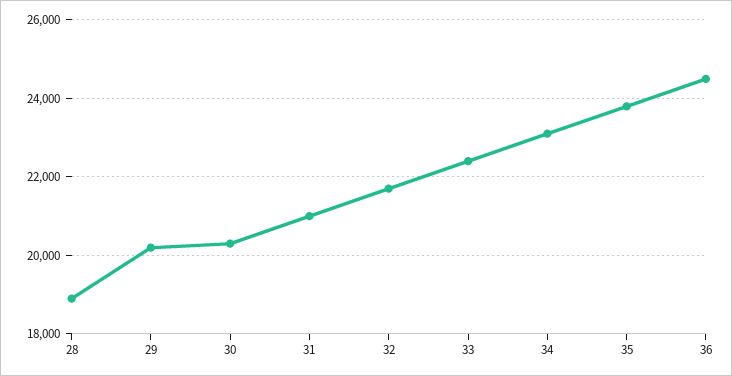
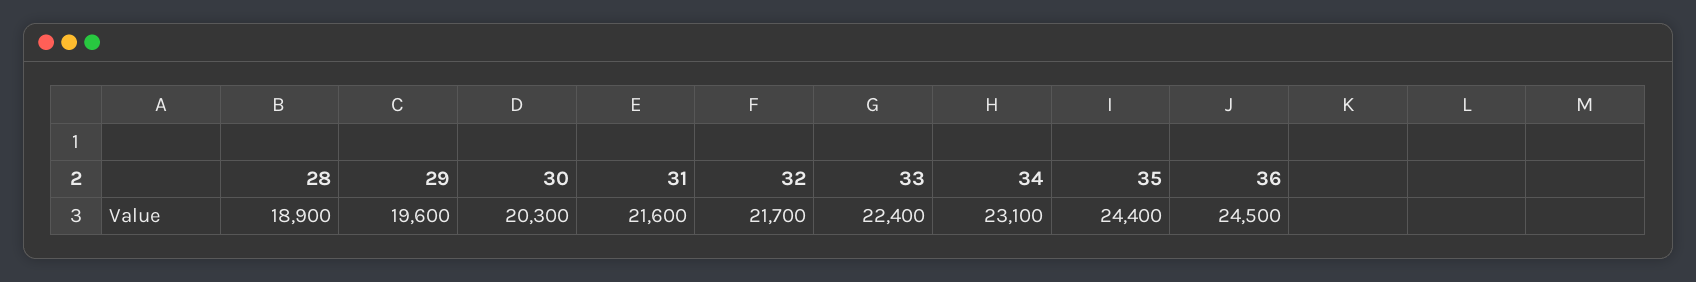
  {
    "28": 18900,
-   "29": 20200,
+   "29": 19600,
    "30": 20300,
-   "31": 21000,
+   "31": 21600,
    "32": 21700,
    "33": 22400,
    "34": 23100,
-   "35": 23800,
+   "35": 24400,
    "36": 24500
  }

